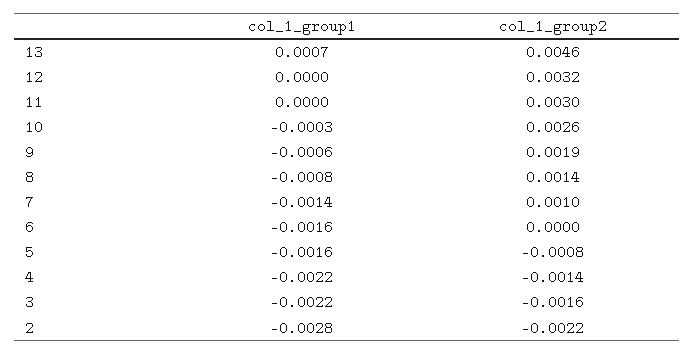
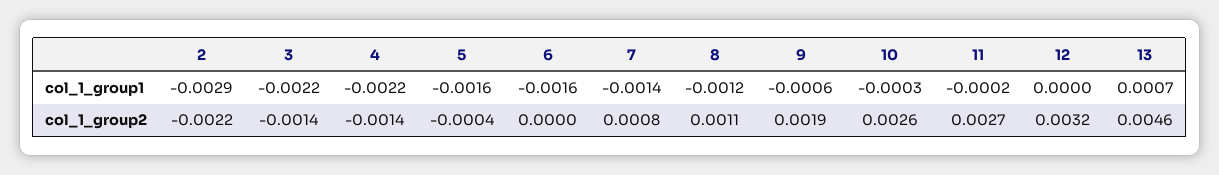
  {
    "col_1_group1": {
      "13": 0.0007,
      "12": 0,
-     "11": 0,
+     "11": -0.0002,
      "10": -0.0003,
      "9": -0.0006,
-     "8": -0.0008,
+     "8": -0.0012,
      "7": -0.0014,
      "6": -0.0016,
      "5": -0.0016,
      "4": -0.0022,
      "3": -0.0022,
-     "2": -0.0028
+     "2": -0.0029
    },
    "col_1_group2": {
      "13": 0.0046,
      "12": 0.0032,
-     "11": 0.003,
+     "11": 0.0027,
      "10": 0.0026,
      "9": 0.0019,
-     "8": 0.0014,
+     "8": 0.0011,
-     "7": 0.001,
+     "7": 0.0008,
      "6": 0,
-     "5": -0.0008,
+     "5": -0.0004,
      "4": -0.0014,
-     "3": -0.0016,
+     "3": -0.0014,
      "2": -0.0022
    }
  }

